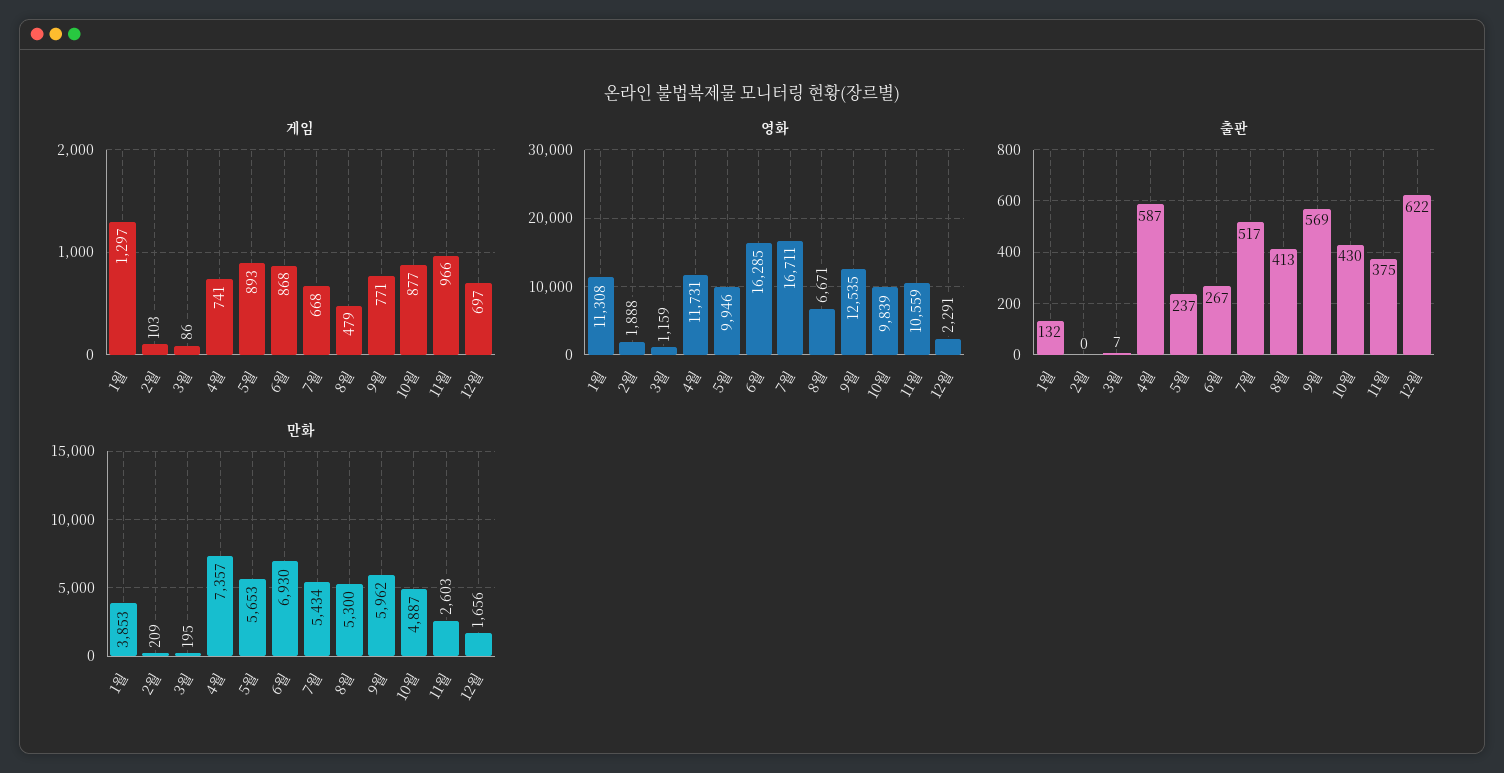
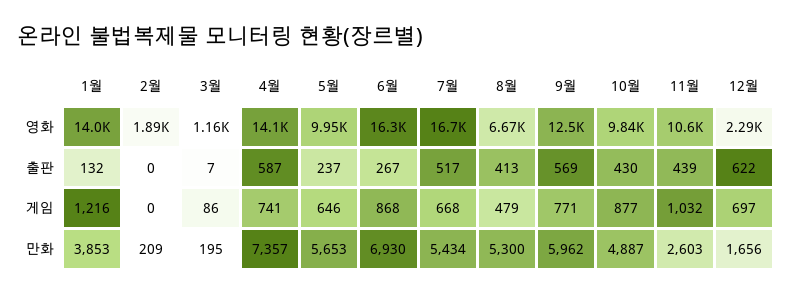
  {
    "게임": {
-     "1월": 1297,
+     "1월": 1216,
-     "2월": 103,
+     "2월": 0,
      "3월": 86,
      "4월": 741,
-     "5월": 893,
+     "5월": 646,
      "6월": 868,
      "7월": 668,
      "8월": 479,
      "9월": 771,
      "10월": 877,
-     "11월": 966,
+     "11월": 1032,
      "12월": 697
    },
    "영화": {
-     "1월": 11308,
+     "1월": 14000,
      "2월": 1888,
      "3월": 1159,
-     "4월": 11731,
+     "4월": 14100,
      "5월": 9946,
      "6월": 16285,
      "7월": 16711,
      "8월": 6671,
      "9월": 12535,
      "10월": 9839,
      "11월": 10559,
      "12월": 2291
    },
    "출판": {
      "1월": 132,
      "2월": 0,
      "3월": 7,
      "4월": 587,
      "5월": 237,
      "6월": 267,
      "7월": 517,
      "8월": 413,
      "9월": 569,
      "10월": 430,
-     "11월": 375,
+     "11월": 439,
      "12월": 622
    },
    "만화": {
      "1월": 3853,
      "2월": 209,
      "3월": 195,
      "4월": 7357,
      "5월": 5653,
      "6월": 6930,
      "7월": 5434,
      "8월": 5300,
      "9월": 5962,
      "10월": 4887,
      "11월": 2603,
      "12월": 1656
    }
  }

